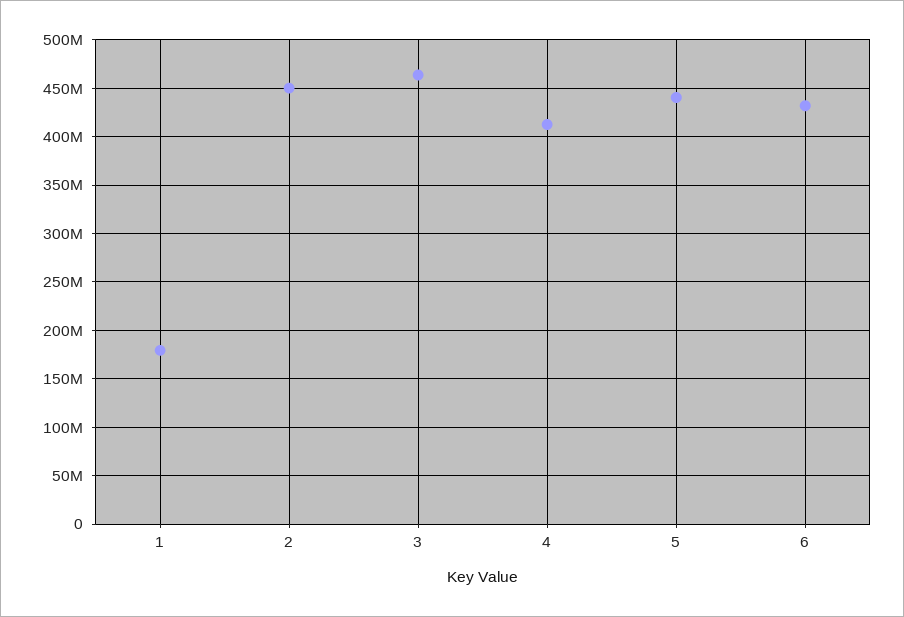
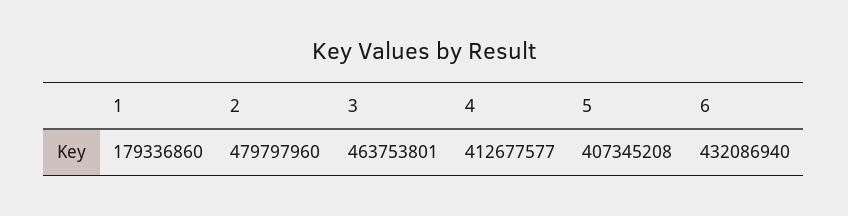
  {
    "1": 179336860,
-   "2": 450000000,
+   "2": 479797960,
    "3": 463753801,
    "4": 412677577,
-   "5": 440000000,
+   "5": 407345208,
    "6": 432086940
  }

